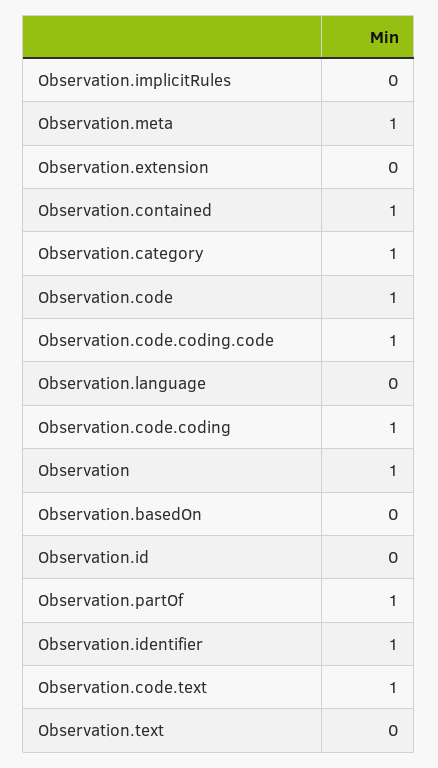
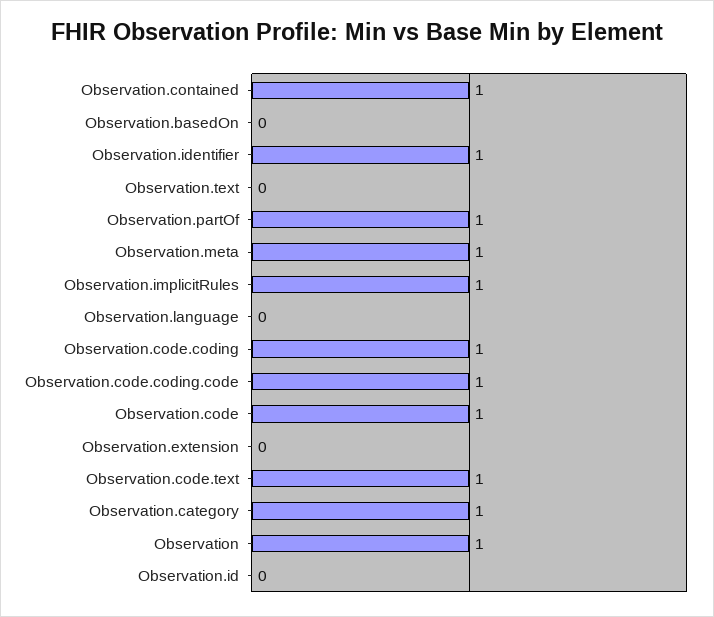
  {
-   "Observation.implicitRules": 0,
+   "Observation.implicitRules": 1,
    "Observation.meta": 1,
    "Observation.extension": 0,
    "Observation.contained": 1,
    "Observation.category": 1,
    "Observation.code": 1,
    "Observation.code.coding.code": 1,
    "Observation.language": 0,
    "Observation.code.coding": 1,
    "Observation": 1,
    "Observation.basedOn": 0,
    "Observation.id": 0,
    "Observation.partOf": 1,
    "Observation.identifier": 1,
    "Observation.code.text": 1,
    "Observation.text": 0
  }

